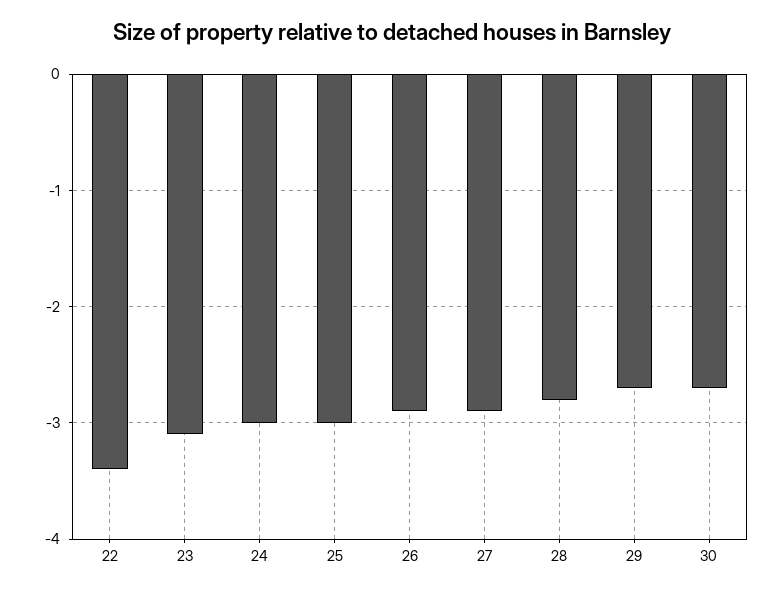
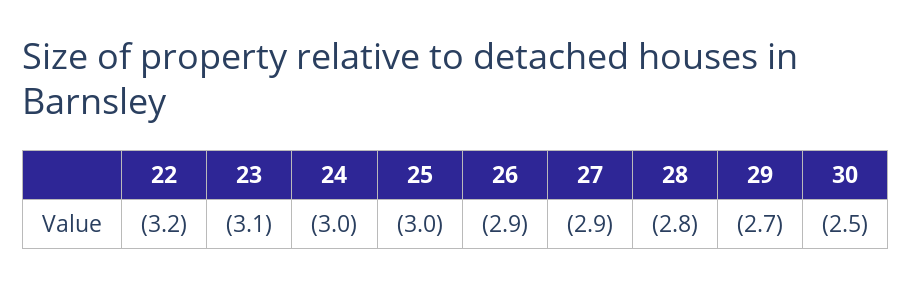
  {
-   "22": -3.4,
+   "22": -3.2,
    "23": -3.1,
    "24": -3,
    "25": -3,
    "26": -2.9,
    "27": -2.9,
    "28": -2.8,
    "29": -2.7,
-   "30": -2.7
+   "30": -2.5
  }

